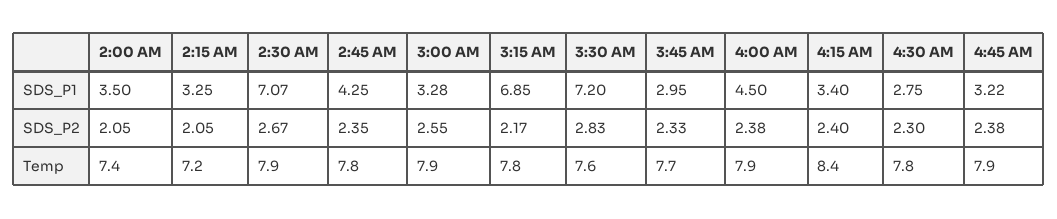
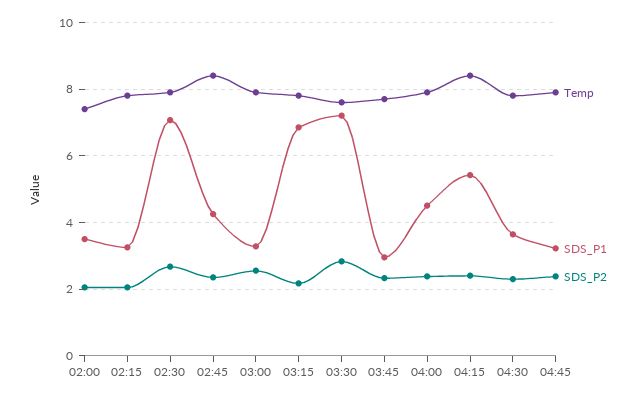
  {
    "SDS_P1": {
      "2:00 AM": 3.5,
      "2:15 AM": 3.25,
      "2:30 AM": 7.07,
      "2:45 AM": 4.25,
      "3:00 AM": 3.28,
      "3:15 AM": 6.85,
      "3:30 AM": 7.2,
      "3:45 AM": 2.95,
      "4:00 AM": 4.5,
-     "4:15 AM": 3.4,
+     "4:15 AM": 5.4,
-     "4:30 AM": 2.75,
+     "4:30 AM": 3.6,
      "4:45 AM": 3.22
    },
    "SDS_P2": {
      "2:00 AM": 2.05,
      "2:15 AM": 2.05,
      "2:30 AM": 2.67,
      "2:45 AM": 2.35,
      "3:00 AM": 2.55,
      "3:15 AM": 2.17,
      "3:30 AM": 2.83,
      "3:45 AM": 2.33,
      "4:00 AM": 2.38,
      "4:15 AM": 2.4,
      "4:30 AM": 2.3,
      "4:45 AM": 2.38
    },
    "Temp": {
      "2:00 AM": 7.4,
-     "2:15 AM": 7.2,
+     "2:15 AM": 7.8,
      "2:30 AM": 7.9,
-     "2:45 AM": 7.8,
+     "2:45 AM": 8.4,
      "3:00 AM": 7.9,
      "3:15 AM": 7.8,
      "3:30 AM": 7.6,
      "3:45 AM": 7.7,
      "4:00 AM": 7.9,
      "4:15 AM": 8.4,
      "4:30 AM": 7.8,
      "4:45 AM": 7.9
    }
  }

